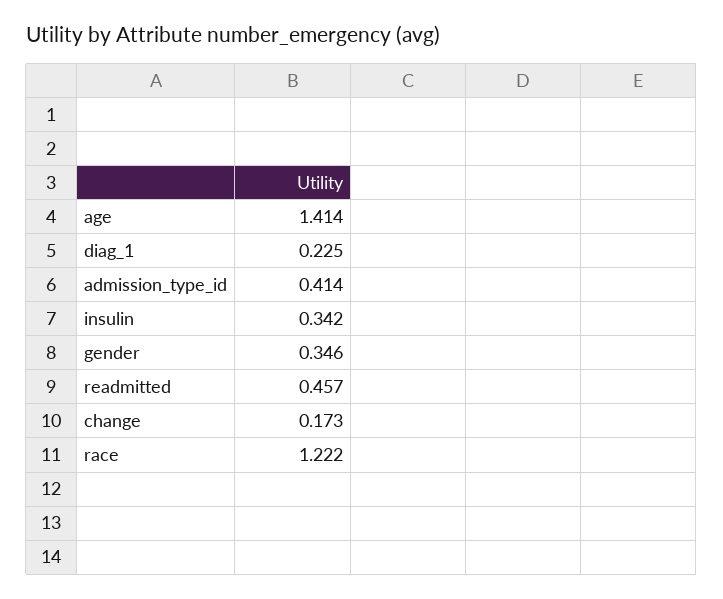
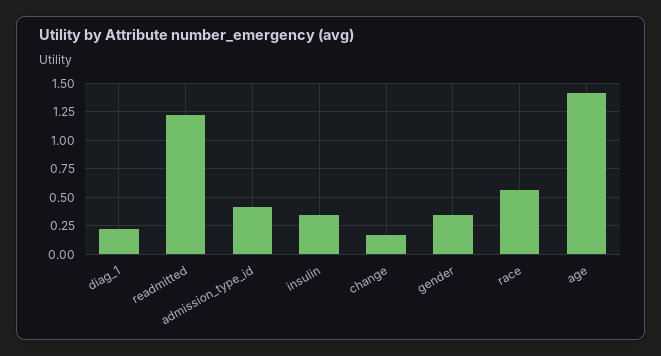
  {
    "age": 1.414,
    "diag_1": 0.225,
    "admission_type_id": 0.414,
    "insulin": 0.342,
    "gender": 0.346,
-   "readmitted": 0.457,
+   "readmitted": 1.25,
    "change": 0.173,
-   "race": 1.222
+   "race": 0.5
  }

